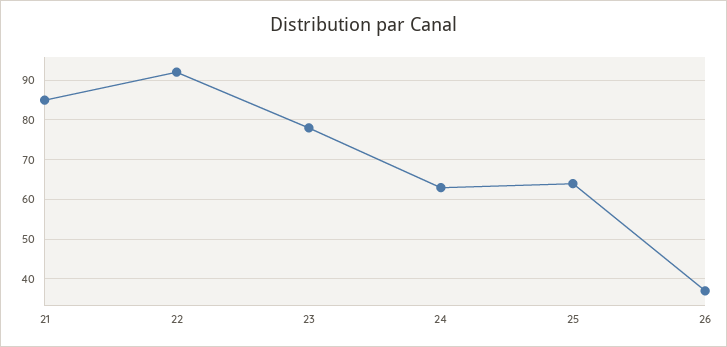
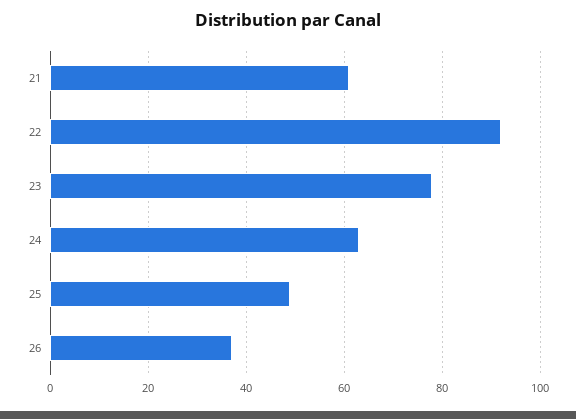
  {
-   "21": 85,
+   "21": 60,
    "22": 90,
    "23": 80,
    "24": 65,
-   "25": 65,
+   "25": 50,
    "26": 35
  }

